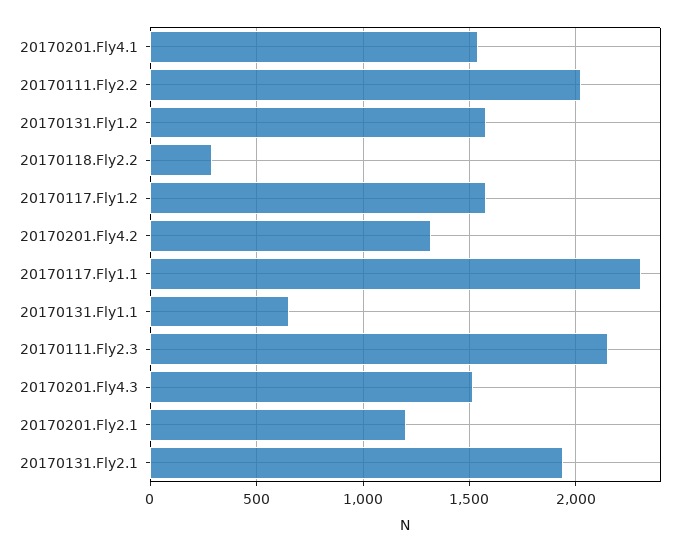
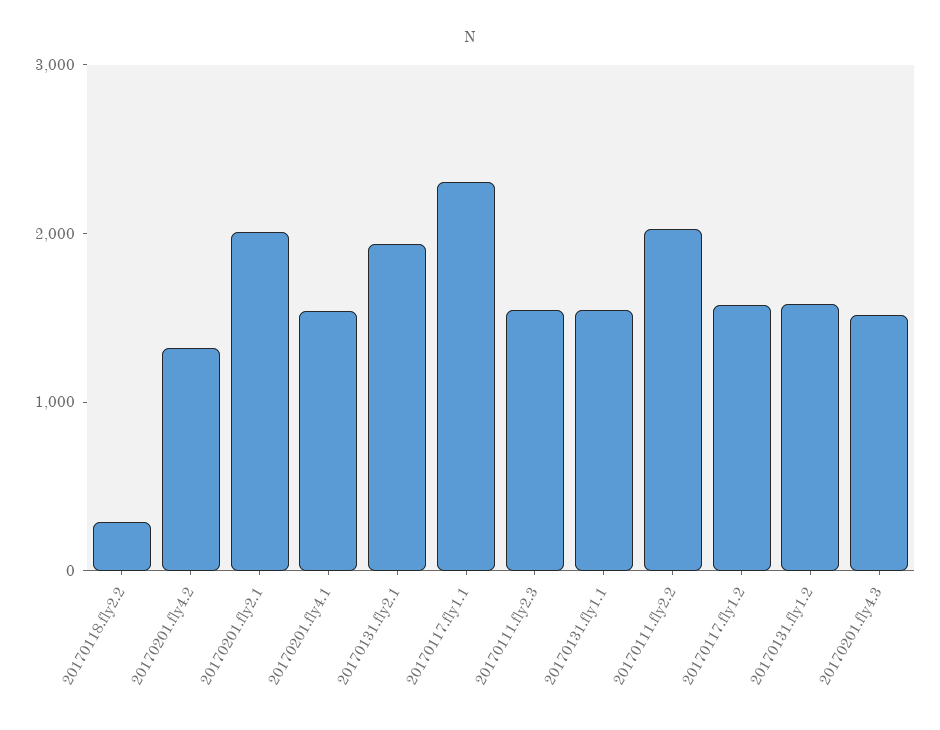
  {
    "20170201.Fly4.1": 1550,
    "20170111.Fly2.2": 2050,
    "20170131.Fly1.2": 1600,
    "20170118.Fly2.2": 300,
    "20170117.Fly1.2": 1600,
    "20170201.Fly4.2": 1300,
    "20170117.Fly1.1": 2300,
-   "20170131.Fly1.1": 650,
+   "20170131.Fly1.1": 1600,
-   "20170111.Fly2.3": 2150,
+   "20170111.Fly2.3": 1600,
    "20170201.Fly4.3": 1500,
-   "20170201.Fly2.1": 1200,
+   "20170201.Fly2.1": 2000,
    "20170131.Fly2.1": 1950
  }

